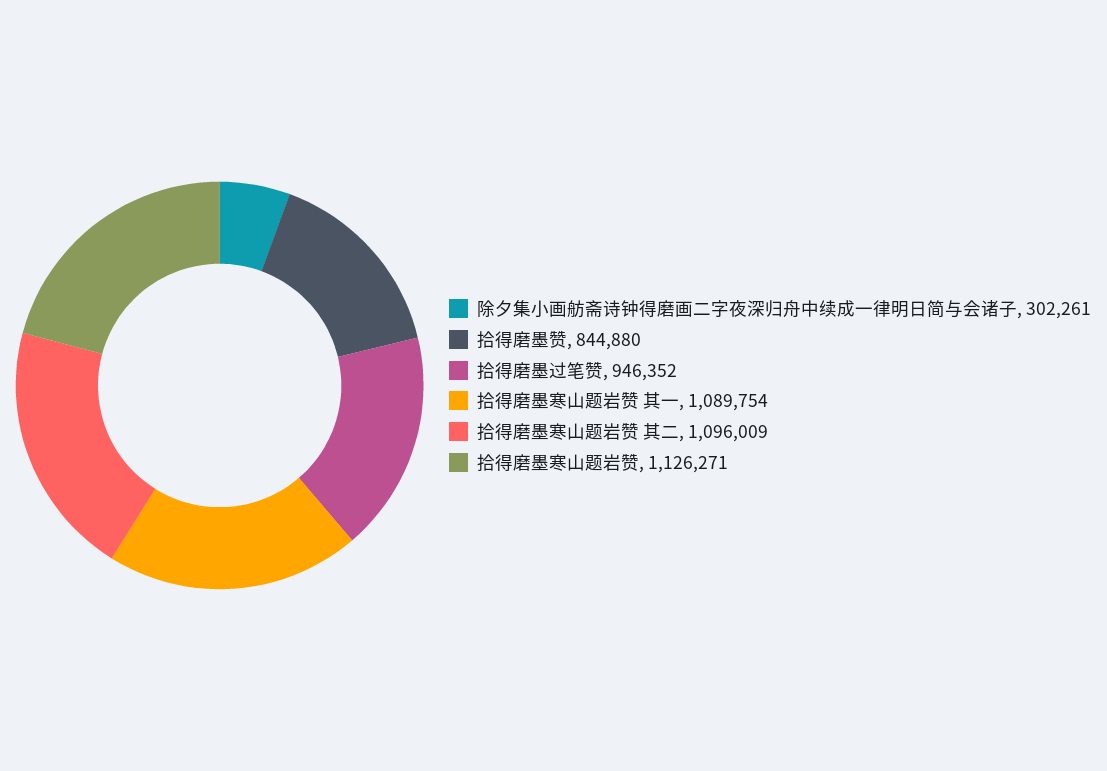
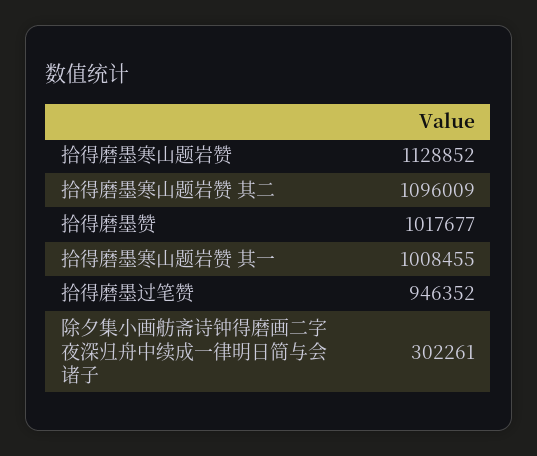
  {
    "除夕集小画舫斋诗钟得磨画二字夜深归舟中续成一律明日简与会诸子": 302261,
-   "拾得磨墨赞": 844880,
+   "拾得磨墨赞": 1017677,
    "拾得磨墨过笔赞": 946352,
-   "拾得磨墨寒山题岩赞 其一": 1089754,
+   "拾得磨墨寒山题岩赞 其一": 1008455,
    "拾得磨墨寒山题岩赞 其二": 1096009,
-   "拾得磨墨寒山题岩赞": 1126271
+   "拾得磨墨寒山题岩赞": 1128852
  }

